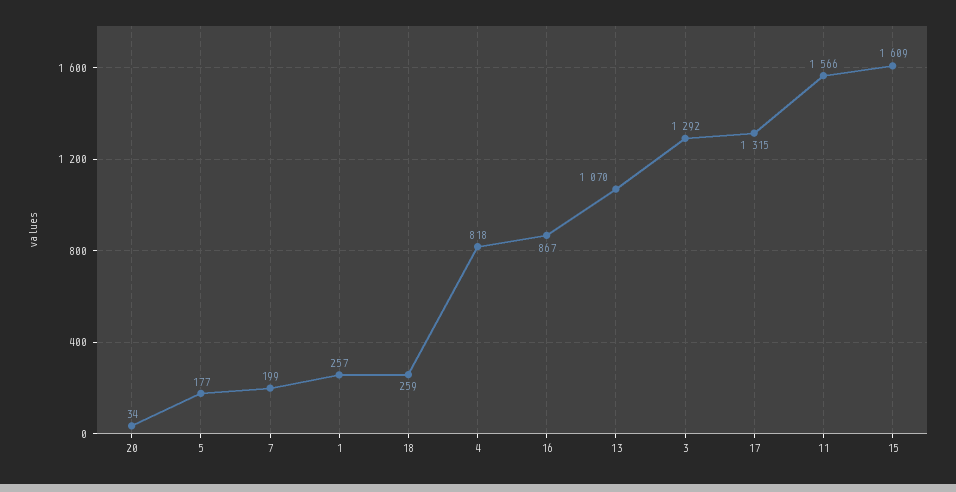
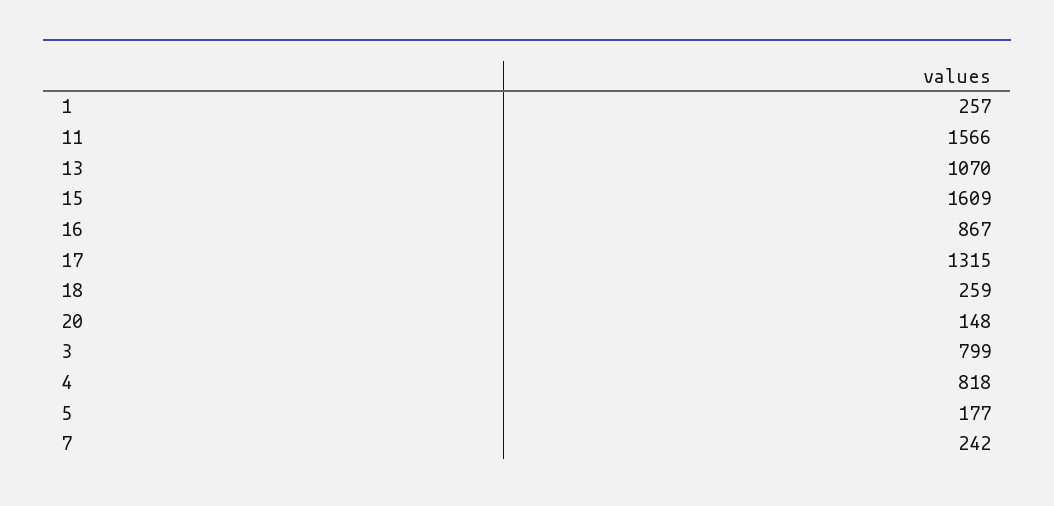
  {
-   "20": 34,
+   "20": 148,
    "5": 177,
-   "7": 199,
+   "7": 242,
    "1": 257,
    "18": 259,
    "4": 818,
    "16": 867,
    "13": 1070,
-   "3": 1292,
+   "3": 799,
    "17": 1315,
    "11": 1566,
    "15": 1609
  }

